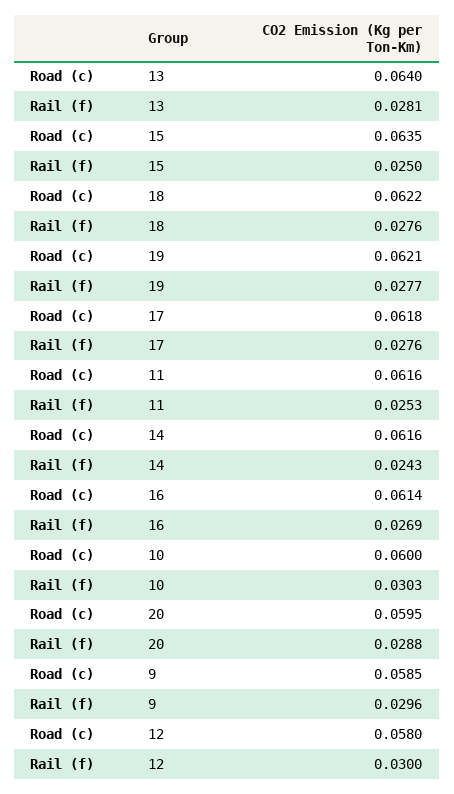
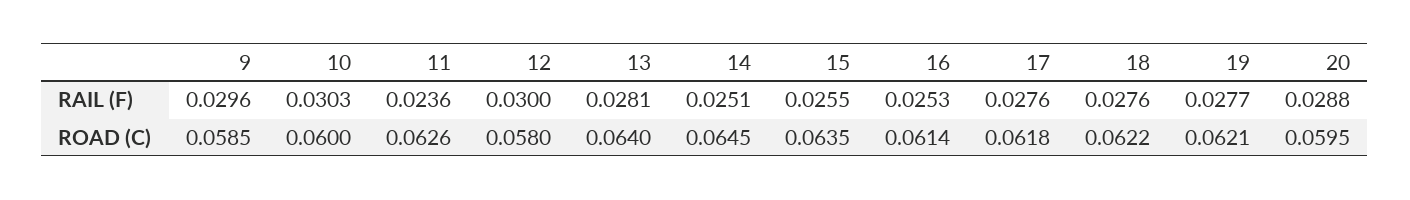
  {
    "Road (c)": {
      "13": 0.064,
      "15": 0.0635,
      "18": 0.0622,
      "19": 0.0621,
      "17": 0.0618,
-     "11": 0.0616,
+     "11": 0.0626,
-     "14": 0.0616,
+     "14": 0.0645,
      "16": 0.0614,
      "10": 0.06,
      "20": 0.0595,
      "9": 0.0585,
      "12": 0.058
    },
    "Rail (f)": {
      "13": 0.0281,
-     "15": 0.025,
+     "15": 0.0255,
      "18": 0.0276,
      "19": 0.0277,
      "17": 0.0276,
-     "11": 0.0253,
+     "11": 0.0236,
-     "14": 0.0243,
+     "14": 0.0251,
-     "16": 0.0269,
+     "16": 0.0253,
      "10": 0.0303,
      "20": 0.0288,
      "9": 0.0296,
      "12": 0.03
    }
  }

